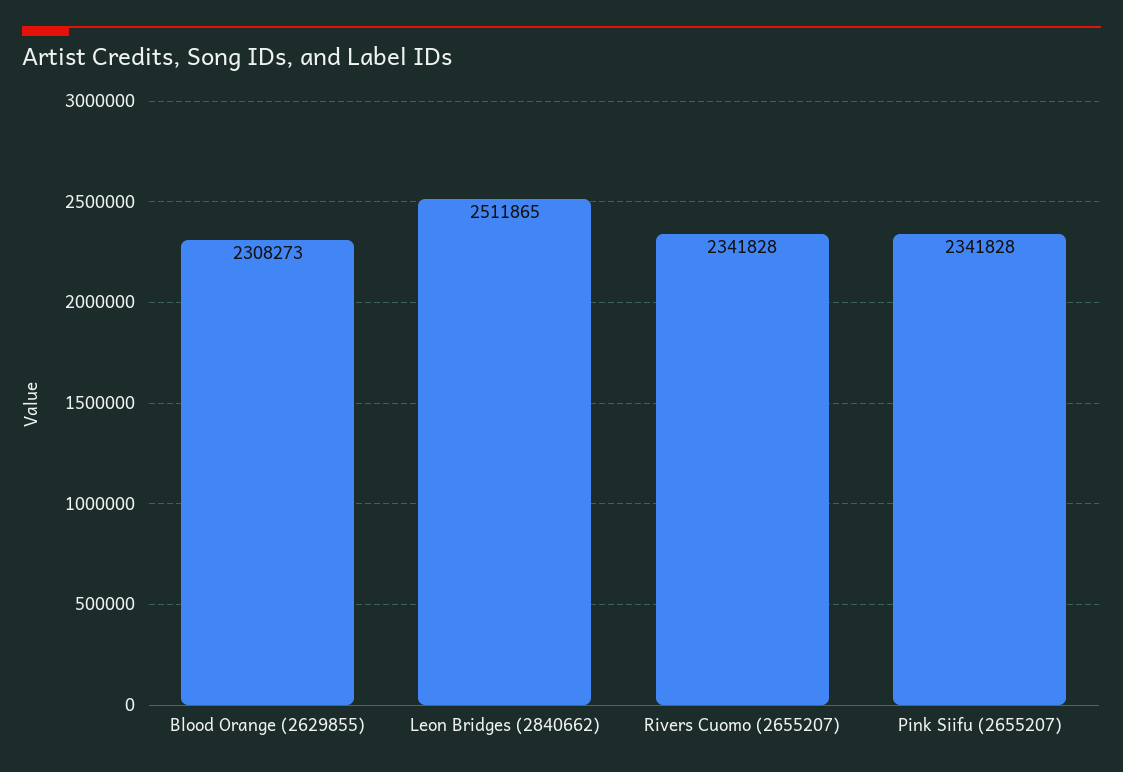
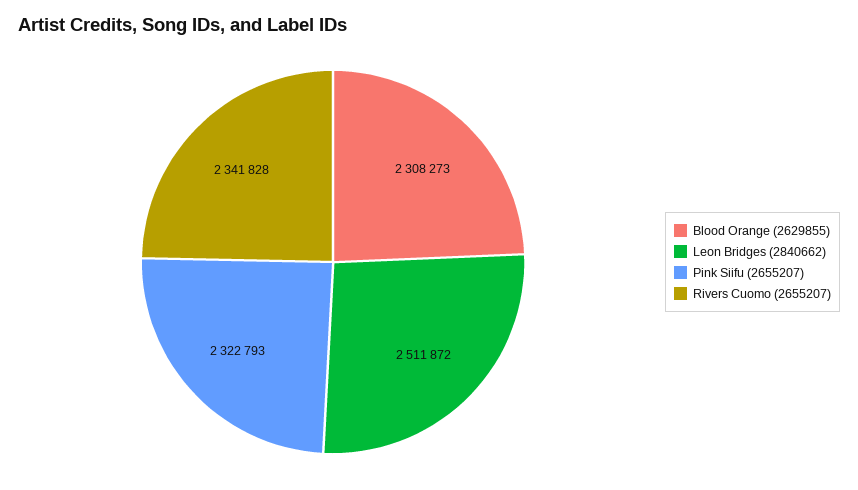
  {
    "Blood Orange (2629855)": 2308273,
-   "Leon Bridges (2840662)": 2511865,
+   "Leon Bridges (2840662)": 2511872,
    "Rivers Cuomo (2655207)": 2341828,
-   "Pink Siifu (2655207)": 2341828
+   "Pink Siifu (2655207)": 2322793
  }

